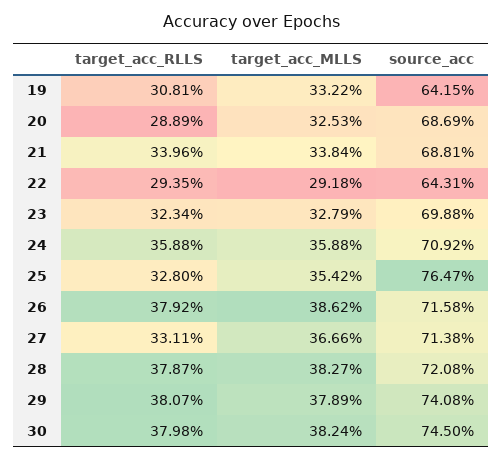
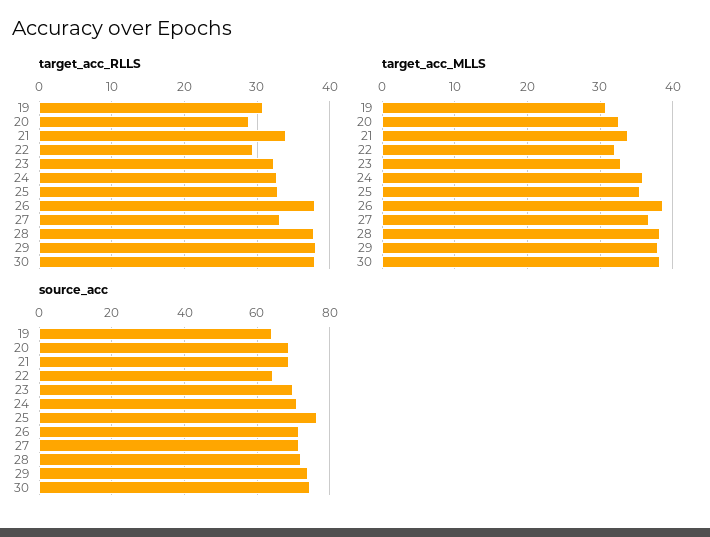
  {
    "target_acc_RLLS": {
      "19": 30.81,
      "20": 28.89,
      "21": 33.96,
      "22": 29.35,
      "23": 32.34,
-     "24": 35.88,
+     "24": 33,
      "25": 32.8,
      "26": 37.92,
      "27": 33.11,
      "28": 37.87,
      "29": 38.07,
      "30": 37.98
    },
    "target_acc_MLLS": {
-     "19": 33.22,
+     "19": 31,
      "20": 32.53,
      "21": 33.84,
-     "22": 29.18,
+     "22": 32,
      "23": 32.79,
      "24": 35.88,
      "25": 35.42,
      "26": 38.62,
      "27": 36.66,
      "28": 38.27,
      "29": 37.89,
      "30": 38.24
    },
    "source_acc": {
      "19": 64.15,
      "20": 68.69,
      "21": 68.81,
      "22": 64.31,
      "23": 69.88,
      "24": 70.92,
      "25": 76.47,
      "26": 71.58,
      "27": 71.38,
      "28": 72.08,
      "29": 74.08,
      "30": 74.5
    }
  }

